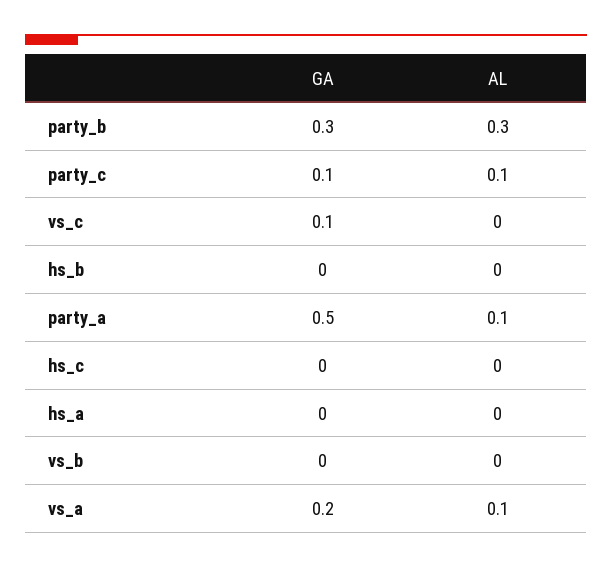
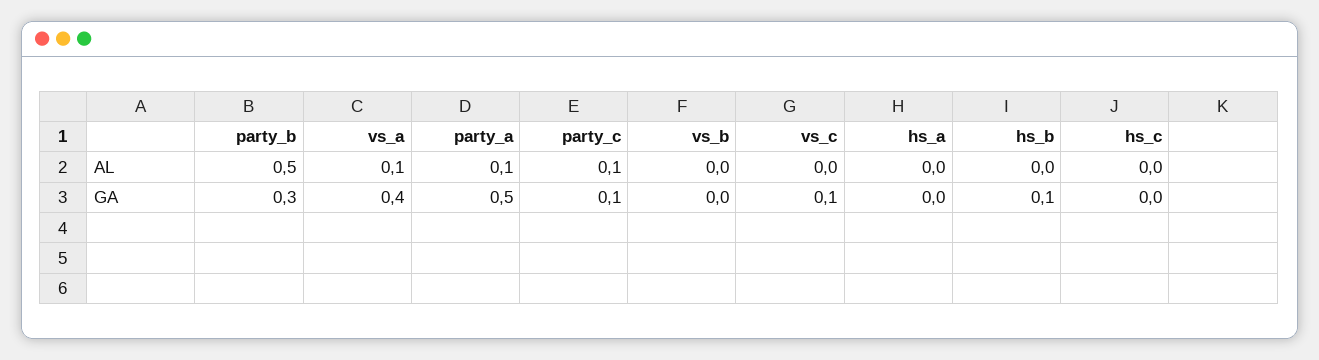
  {
    "GA": {
      "party_b": 0.3,
      "party_c": 0.1,
      "vs_c": 0.1,
-     "hs_b": 0,
+     "hs_b": 0.1,
      "party_a": 0.5,
      "hs_c": 0,
      "hs_a": 0,
      "vs_b": 0,
-     "vs_a": 0.2
+     "vs_a": 0.4
    },
    "AL": {
-     "party_b": 0.3,
+     "party_b": 0.5,
      "party_c": 0.1,
      "vs_c": 0,
      "hs_b": 0,
      "party_a": 0.1,
      "hs_c": 0,
      "hs_a": 0,
      "vs_b": 0,
      "vs_a": 0.1
    }
  }

